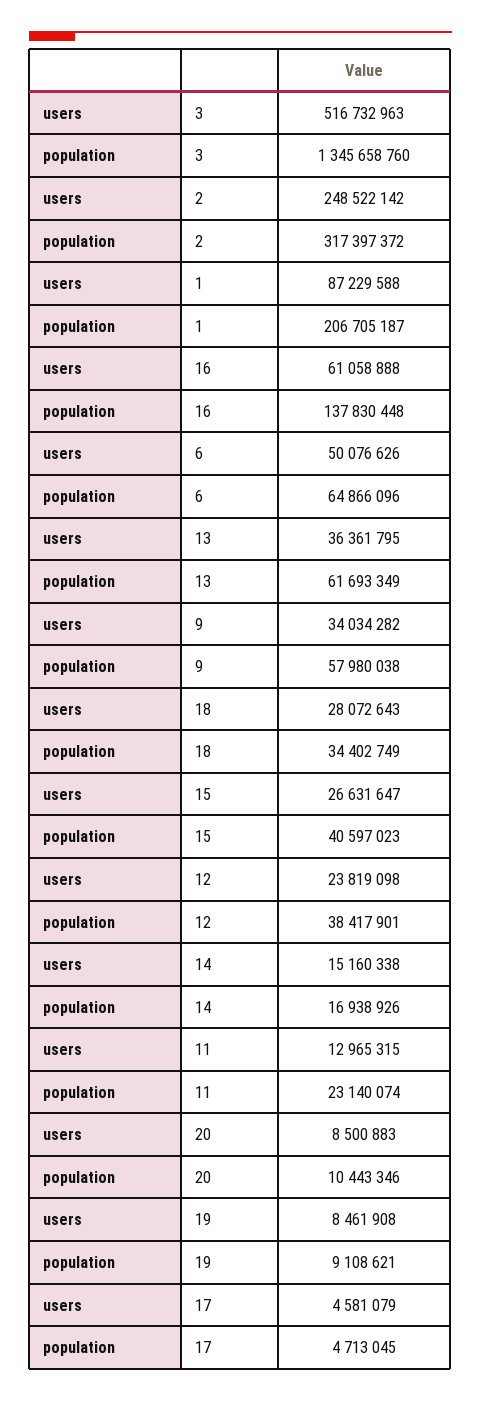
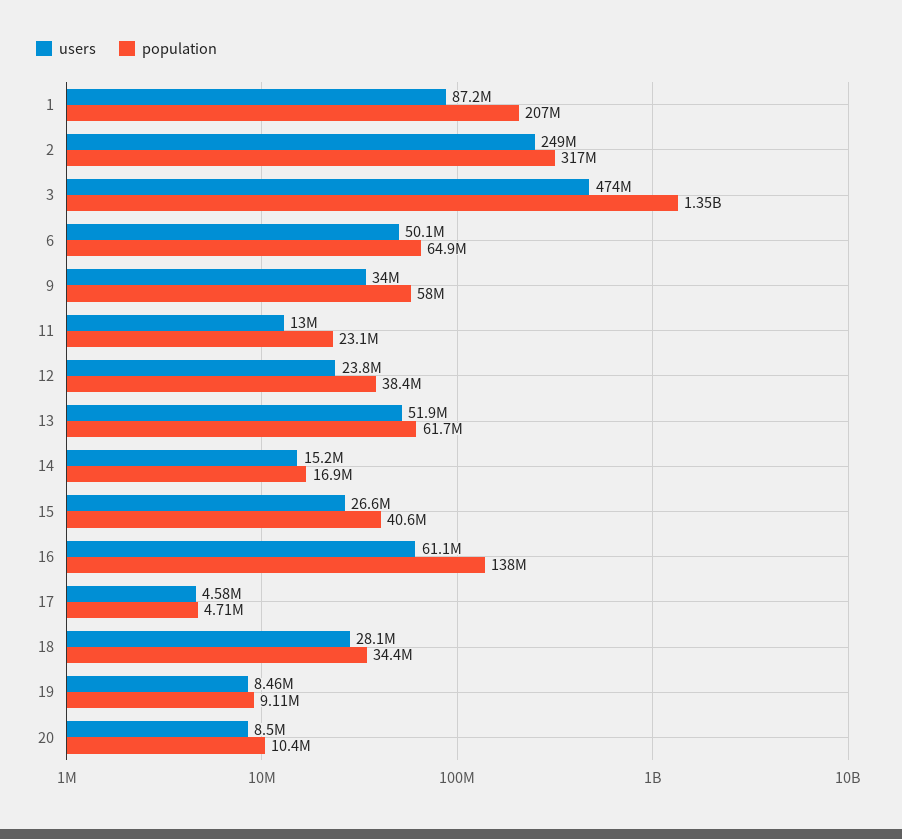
  {
    "users": {
-     "3": 516732963,
+     "3": 474000000,
      "2": 248522142,
      "1": 87229588,
      "16": 61058888,
      "6": 50076626,
-     "13": 36361795,
+     "13": 51900000,
      "9": 34034282,
      "18": 28072643,
      "15": 26631647,
      "12": 23819098,
      "14": 15160338,
      "11": 12965315,
      "20": 8500883,
      "19": 8461908,
      "17": 4581079
    },
    "population": {
      "3": 1345658760,
      "2": 317397372,
      "1": 206705187,
      "16": 137830448,
      "6": 64866096,
      "13": 61693349,
      "9": 57980038,
      "18": 34402749,
      "15": 40597023,
      "12": 38417901,
      "14": 16938926,
      "11": 23140074,
      "20": 10443346,
      "19": 9108621,
      "17": 4713045
    }
  }

